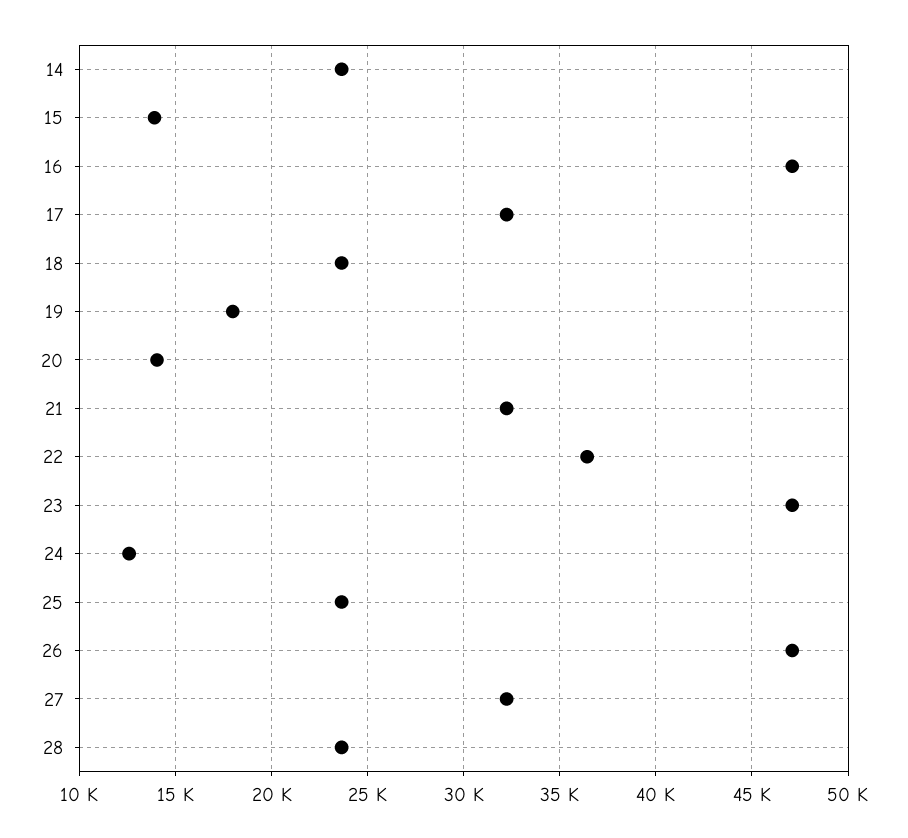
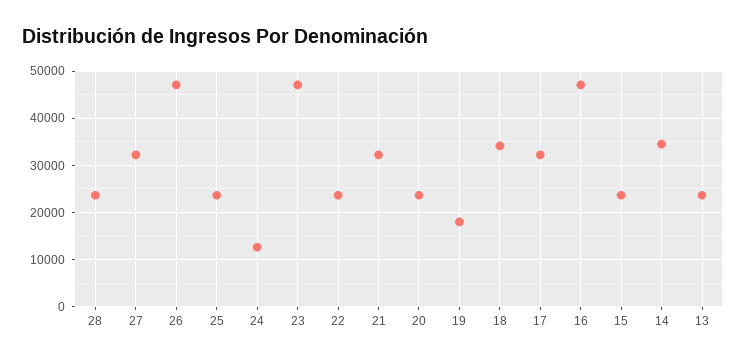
  {
-   "14": 23500,
+   "14": 34000,
-   "15": 14000,
+   "15": 24000,
    "16": 47000,
    "17": 32000,
-   "18": 23500,
+   "18": 34000,
    "19": 18000,
-   "20": 14000,
+   "20": 24000,
    "21": 32000,
-   "22": 36500,
+   "22": 24000,
    "23": 47000,
    "24": 12500,
    "25": 23500,
    "26": 47000,
    "27": 32000,
-   "28": 23500
+   "28": 23500,
+   "13": 24000
  }

